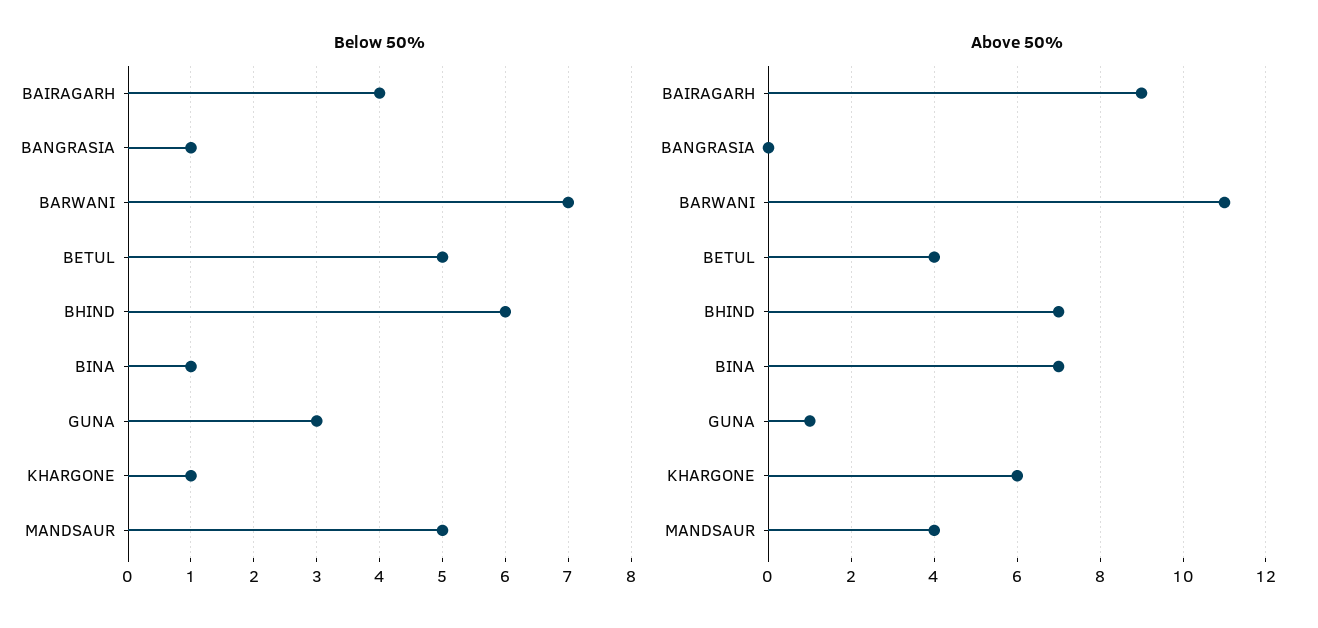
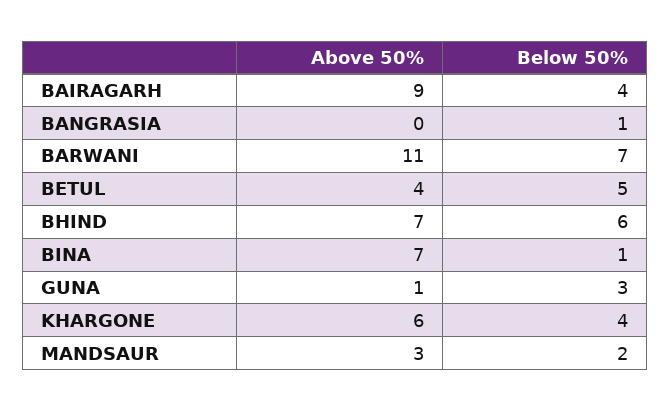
  {
    "Below 50%": {
      "BAIRAGARH": 4,
      "BANGRASIA": 1,
      "BARWANI": 7,
      "BETUL": 5,
      "BHIND": 6,
      "BINA": 1,
      "GUNA": 3,
-     "KHARGONE": 1,
+     "KHARGONE": 4,
-     "MANDSAUR": 5
+     "MANDSAUR": 2
    },
    "Above 50%": {
      "BAIRAGARH": 9,
      "BANGRASIA": 0,
      "BARWANI": 11,
      "BETUL": 4,
      "BHIND": 7,
      "BINA": 7,
      "GUNA": 1,
      "KHARGONE": 6,
-     "MANDSAUR": 4
+     "MANDSAUR": 3
    }
  }

